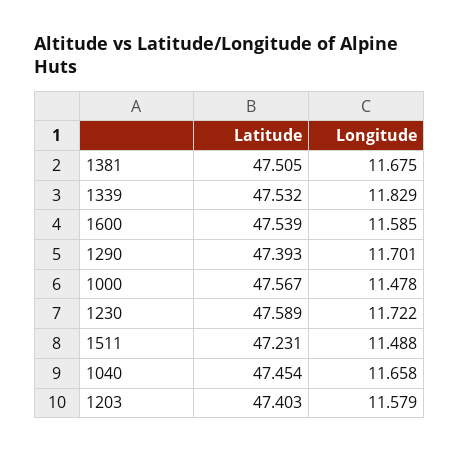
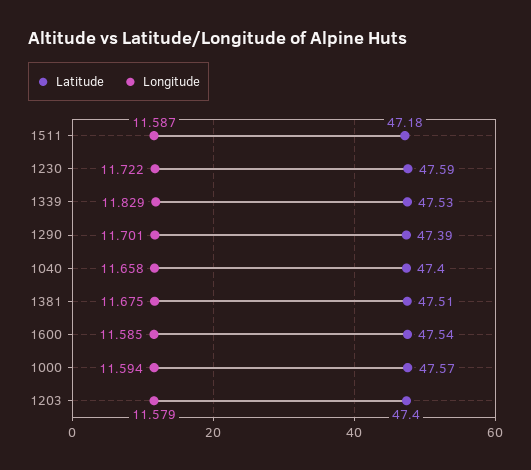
  {
    "Latitude": {
      "1381": 47.505,
      "1339": 47.532,
      "1600": 47.539,
      "1290": 47.393,
      "1000": 47.567,
      "1230": 47.589,
-     "1511": 47.231,
+     "1511": 47.18,
-     "1040": 47.454,
+     "1040": 47.4,
      "1203": 47.403
    },
    "Longitude": {
      "1381": 11.675,
      "1339": 11.829,
      "1600": 11.585,
      "1290": 11.701,
-     "1000": 11.478,
+     "1000": 11.594,
      "1230": 11.722,
-     "1511": 11.488,
+     "1511": 11.587,
      "1040": 11.658,
      "1203": 11.579
    }
  }

